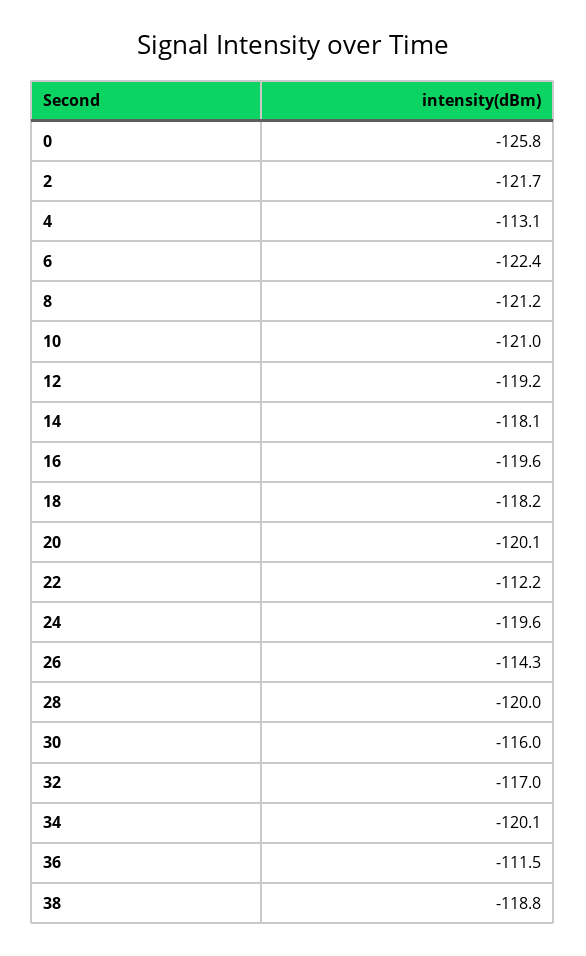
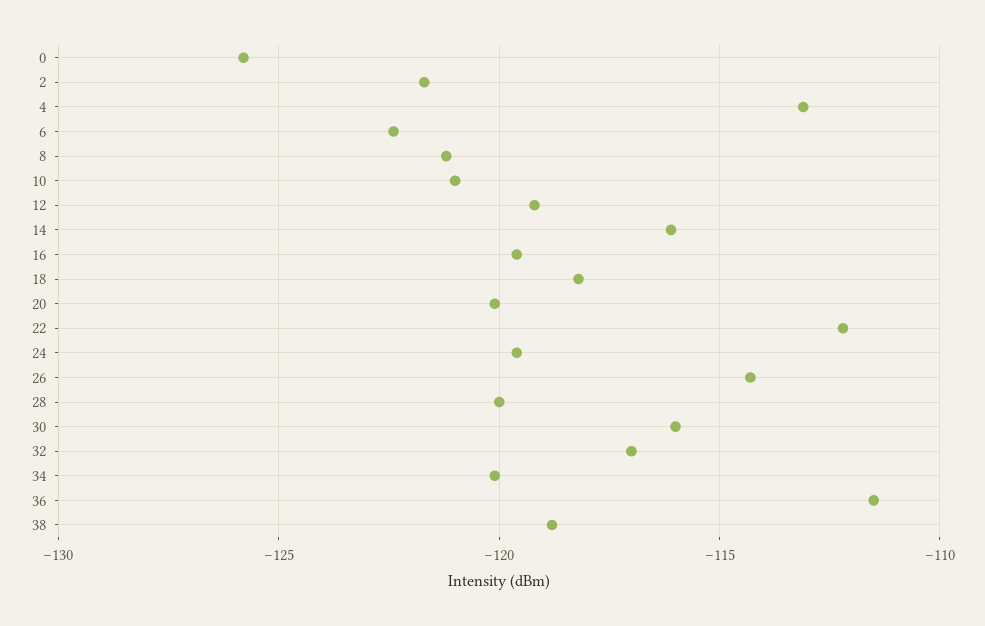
  {
    "0": -125.8,
    "2": -121.7,
    "4": -113.1,
    "6": -122.4,
    "8": -121.2,
    "10": -121,
    "12": -119.2,
-   "14": -118.1,
+   "14": -116,
    "16": -119.6,
    "18": -118.2,
    "20": -120.1,
    "22": -112.2,
    "24": -119.6,
    "26": -114.3,
    "28": -120,
    "30": -116,
    "32": -117,
    "34": -120.1,
    "36": -111.5,
    "38": -118.8
  }

